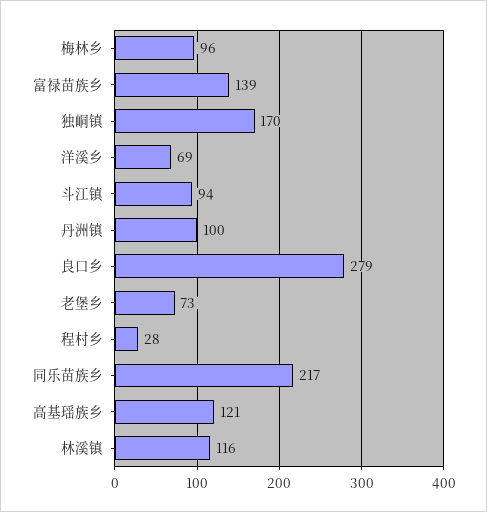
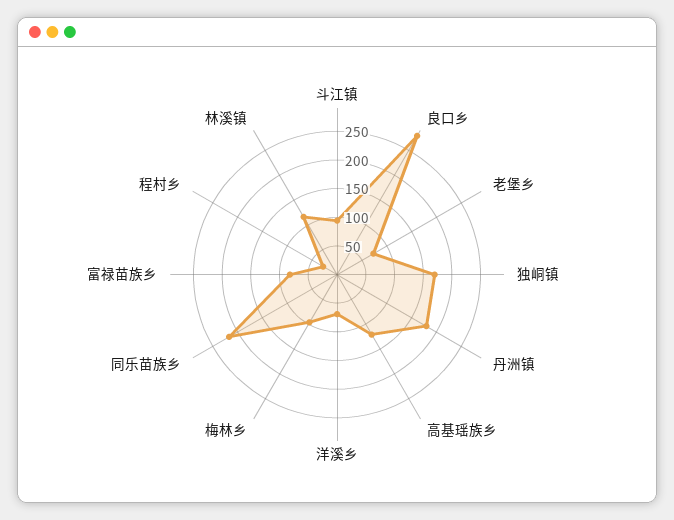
  {
    "梅林乡": 96,
-   "富禄苗族乡": 139,
+   "富禄苗族乡": 75,
    "独峒镇": 170,
    "洋溪乡": 69,
    "斗江镇": 94,
-   "丹洲镇": 100,
+   "丹洲镇": 175,
    "良口乡": 279,
    "老堡乡": 73,
    "程村乡": 28,
    "同乐苗族乡": 217,
    "高基瑶族乡": 121,
    "林溪镇": 116
  }

